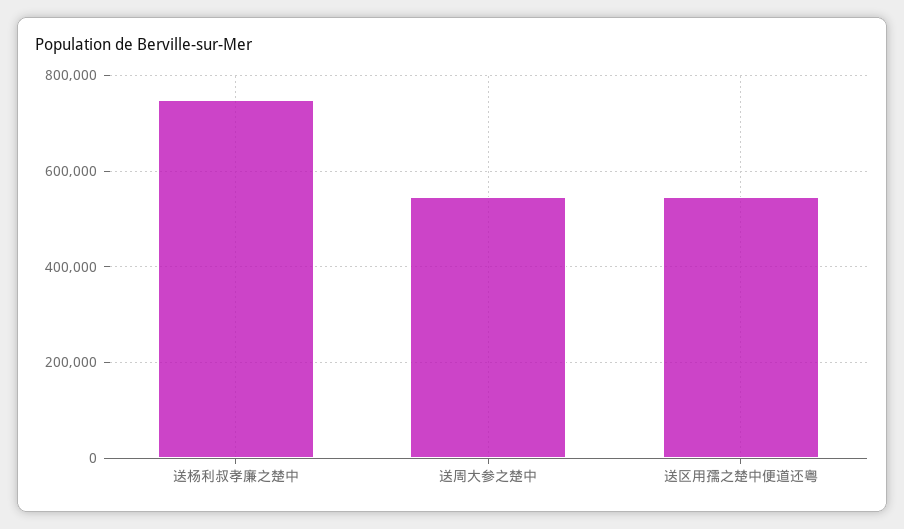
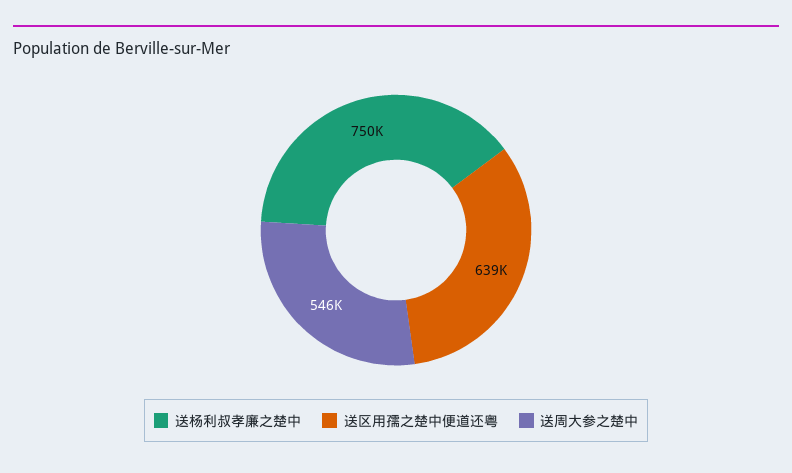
  {
    "送杨利叔孝廉之楚中": 750000,
    "送周大参之楚中": 546000,
-   "送区用孺之楚中便道还粤": 540000
+   "送区用孺之楚中便道还粤": 639000
  }

